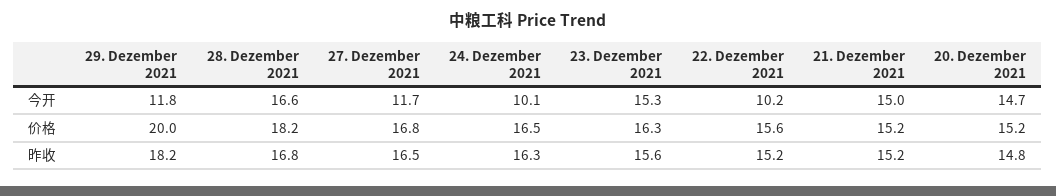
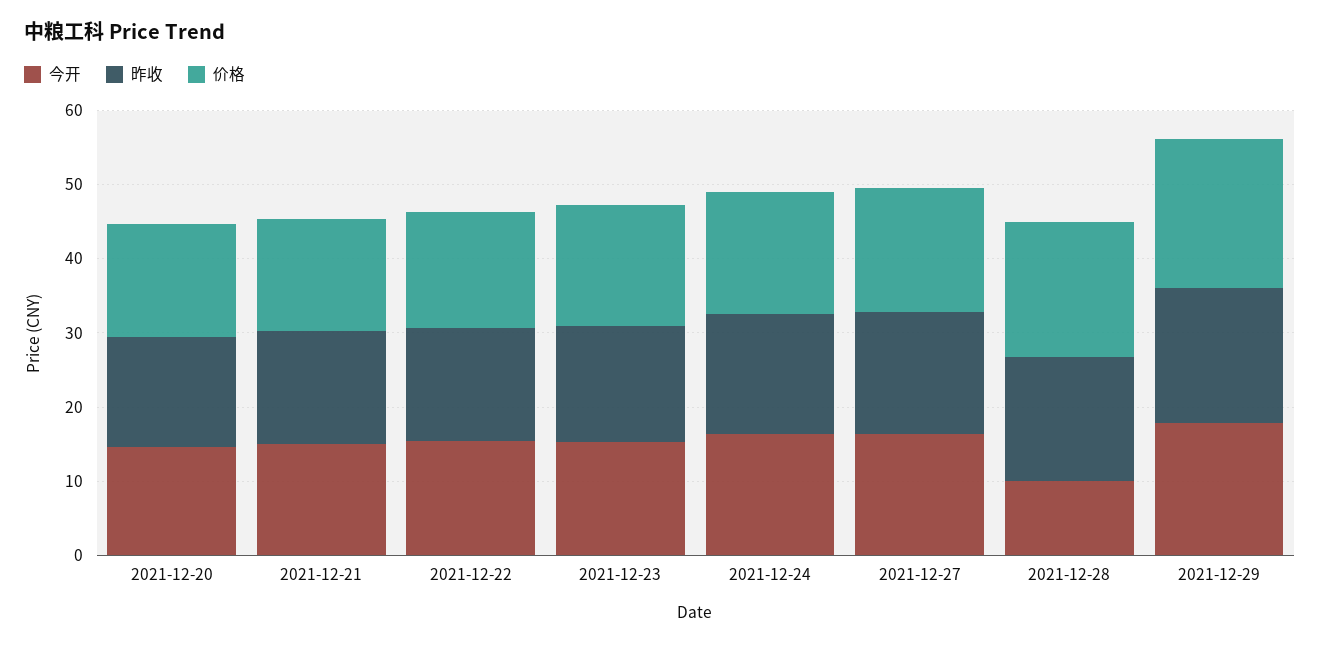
  {
    "今开": {
-     "29. Dezember 2021": 11.8,
+     "29. Dezember 2021": 18,
-     "28. Dezember 2021": 16.6,
+     "28. Dezember 2021": 10,
-     "27. Dezember 2021": 11.7,
+     "27. Dezember 2021": 16,
-     "24. Dezember 2021": 10.1,
+     "24. Dezember 2021": 16,
      "23. Dezember 2021": 15.3,
-     "22. Dezember 2021": 10.2,
+     "22. Dezember 2021": 16,
      "21. Dezember 2021": 15,
      "20. Dezember 2021": 14.7
    },
    "价格": {
      "29. Dezember 2021": 20,
      "28. Dezember 2021": 18.2,
      "27. Dezember 2021": 16.8,
      "24. Dezember 2021": 16.5,
      "23. Dezember 2021": 16.3,
      "22. Dezember 2021": 15.6,
      "21. Dezember 2021": 15.2,
      "20. Dezember 2021": 15.2
    },
    "昨收": {
      "29. Dezember 2021": 18.2,
      "28. Dezember 2021": 16.8,
      "27. Dezember 2021": 16.5,
      "24. Dezember 2021": 16.3,
      "23. Dezember 2021": 15.6,
      "22. Dezember 2021": 15.2,
      "21. Dezember 2021": 15.2,
      "20. Dezember 2021": 14.8
    }
  }

